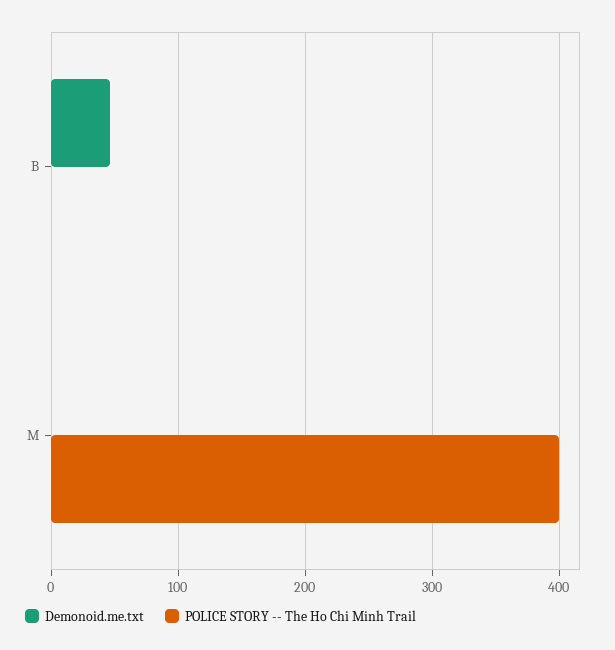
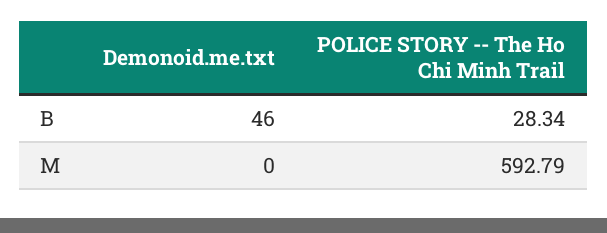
  {
    "Demonoid.me.txt": {
      "B": 46,
      "M": 0
    },
    "POLICE STORY -- The Ho Chi Minh Trail": {
-     "B": 0,
+     "B": 28.34,
-     "M": 400
+     "M": 592.79
    }
  }

